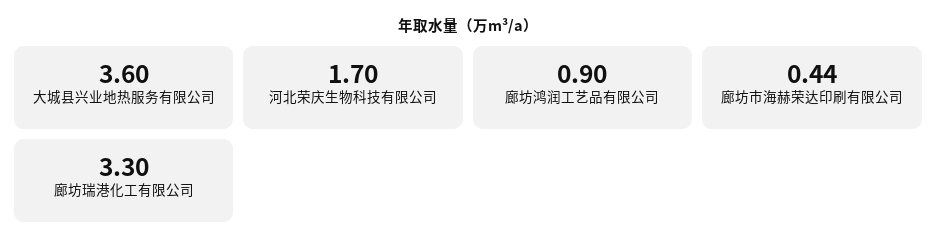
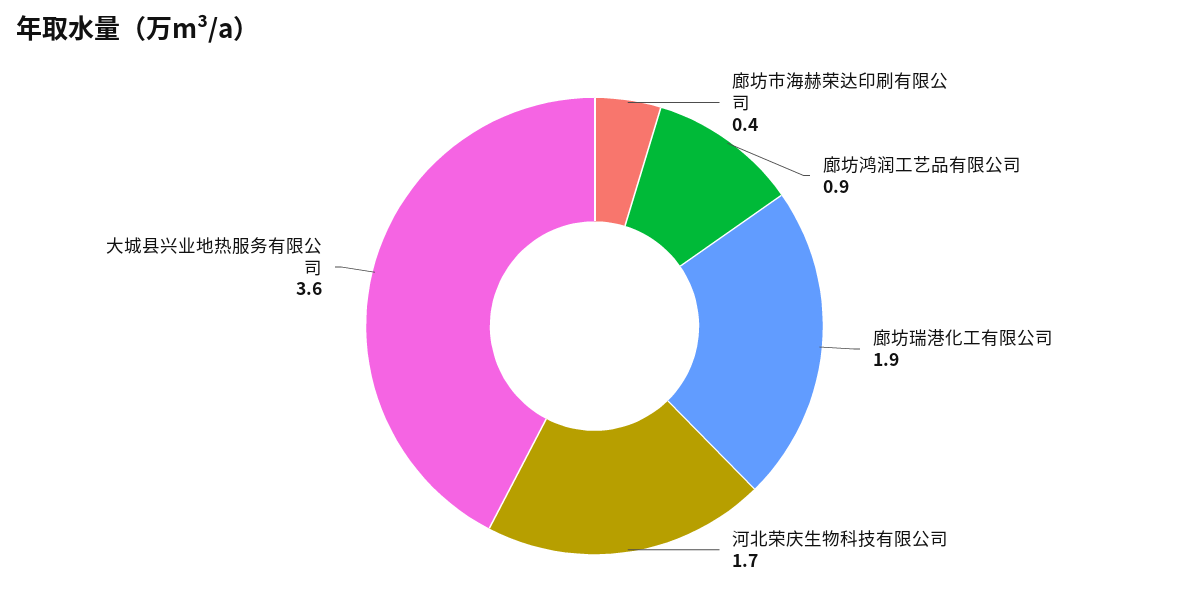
  {
    "大城县兴业地热服务有限公司": 3.6,
    "河北荣庆生物科技有限公司": 1.7,
    "廊坊鸿润工艺品有限公司": 0.9,
    "廊坊市海赫荣达印刷有限公司": 0.44,
-   "廊坊瑞港化工有限公司": 3.3
+   "廊坊瑞港化工有限公司": 1.9
  }

